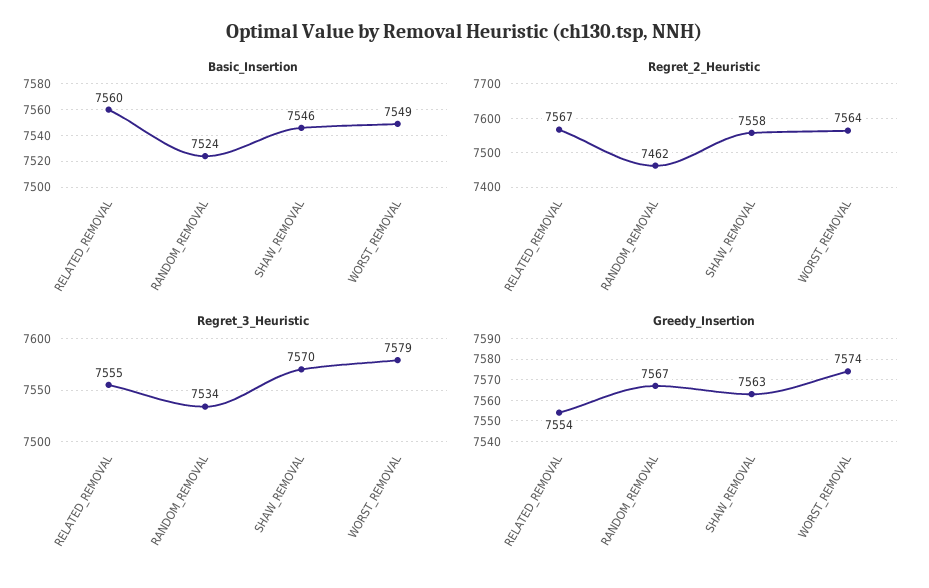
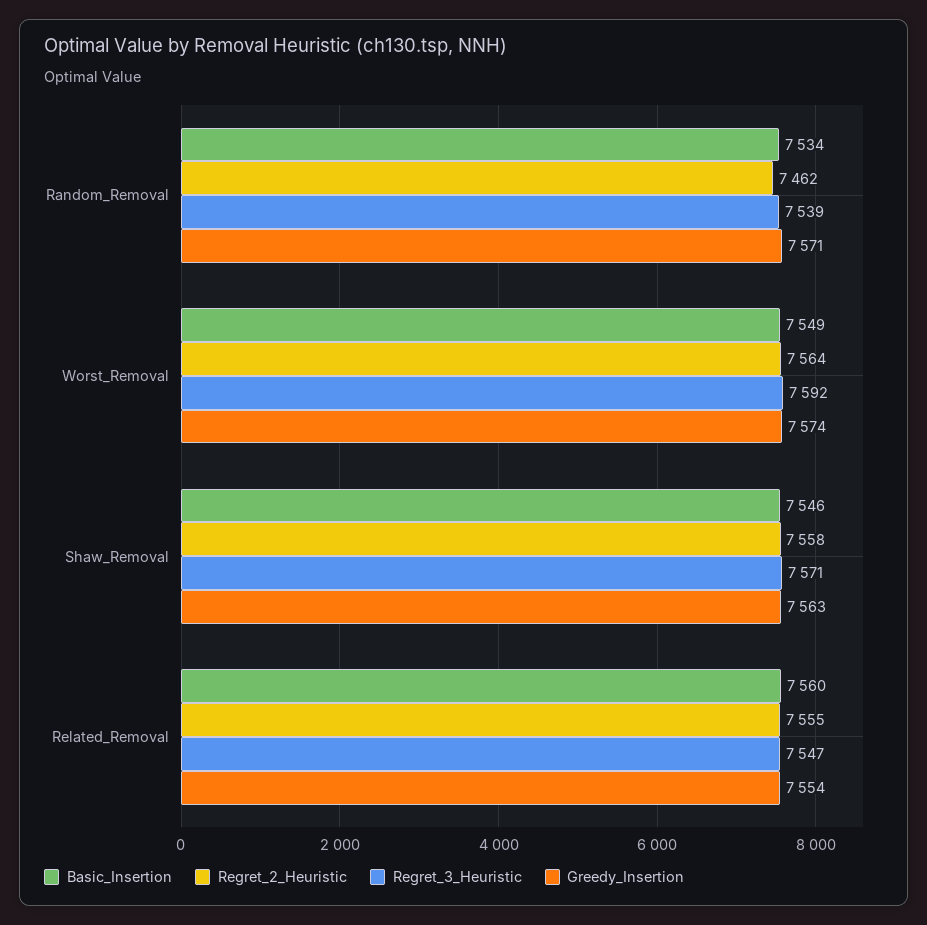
  {
    "Basic_Insertion": {
      "RELATED_REMOVAL": 7560,
-     "RANDOM_REMOVAL": 7524,
+     "RANDOM_REMOVAL": 7534,
      "SHAW_REMOVAL": 7546,
      "WORST_REMOVAL": 7549
    },
    "Regret_2_Heuristic": {
-     "RELATED_REMOVAL": 7567,
+     "RELATED_REMOVAL": 7555,
      "RANDOM_REMOVAL": 7462,
      "SHAW_REMOVAL": 7558,
      "WORST_REMOVAL": 7564
    },
    "Regret_3_Heuristic": {
-     "RELATED_REMOVAL": 7555,
+     "RELATED_REMOVAL": 7547,
-     "RANDOM_REMOVAL": 7534,
+     "RANDOM_REMOVAL": 7539,
-     "SHAW_REMOVAL": 7570,
+     "SHAW_REMOVAL": 7571,
-     "WORST_REMOVAL": 7579
+     "WORST_REMOVAL": 7592
    },
    "Greedy_Insertion": {
      "RELATED_REMOVAL": 7554,
-     "RANDOM_REMOVAL": 7567,
+     "RANDOM_REMOVAL": 7571,
      "SHAW_REMOVAL": 7563,
      "WORST_REMOVAL": 7574
    }
  }

